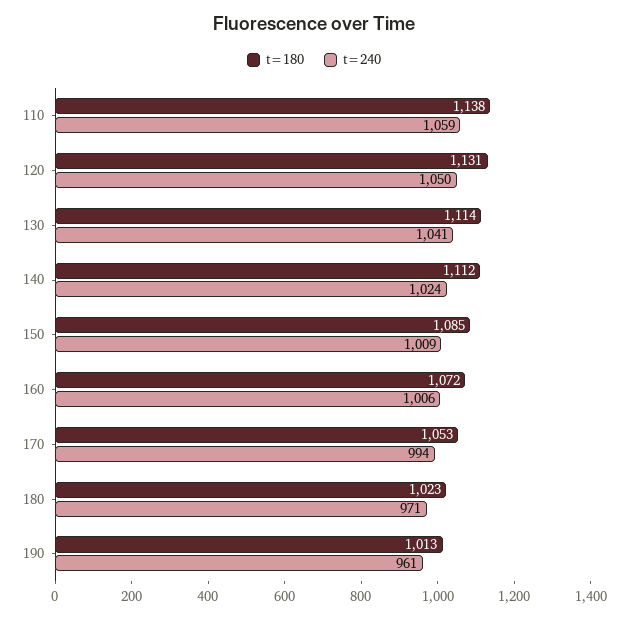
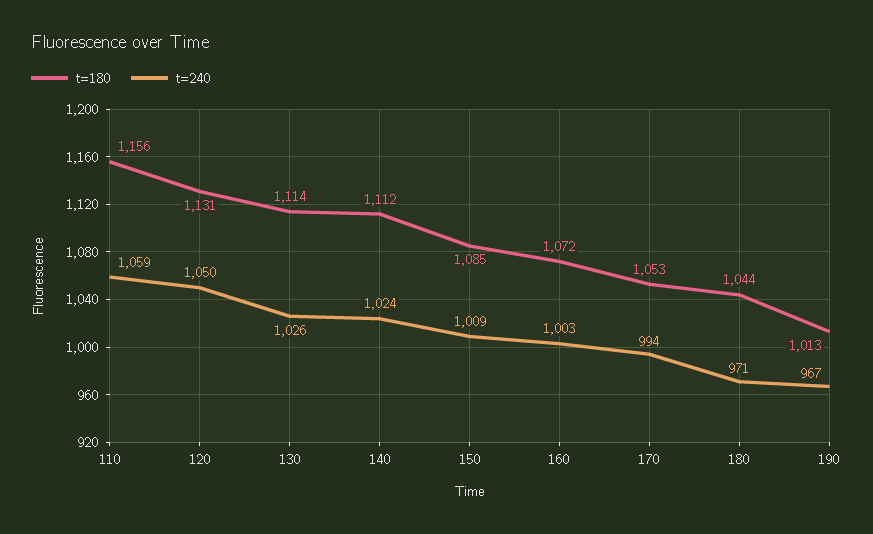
  {
    "t=180": {
-     "110": 1138,
+     "110": 1156,
      "120": 1131,
      "130": 1114,
      "140": 1112,
      "150": 1085,
      "160": 1072,
      "170": 1053,
-     "180": 1023,
+     "180": 1044,
      "190": 1013
    },
    "t=240": {
      "110": 1059,
      "120": 1050,
-     "130": 1041,
+     "130": 1026,
      "140": 1024,
      "150": 1009,
-     "160": 1006,
+     "160": 1003,
      "170": 994,
      "180": 971,
-     "190": 961
+     "190": 967
    }
  }

